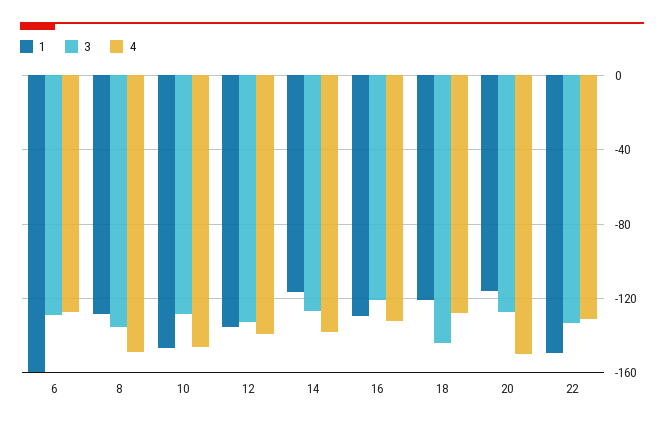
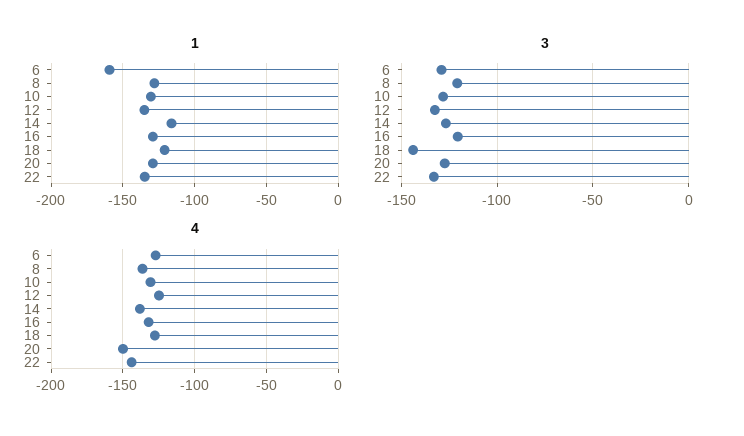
  {
    "1": {
      "6": -160,
      "8": -130,
-     "10": -145,
+     "10": -130,
      "12": -135,
      "14": -115,
      "16": -130,
      "18": -120,
-     "20": -115,
+     "20": -130,
-     "22": -150
+     "22": -135
    },
    "3": {
      "6": -130,
-     "8": -135,
+     "8": -120,
      "10": -130,
      "12": -135,
      "14": -125,
      "16": -120,
      "18": -145,
      "20": -125,
      "22": -135
    },
    "4": {
      "6": -125,
-     "8": -150,
+     "8": -135,
-     "10": -145,
+     "10": -130,
-     "12": -140,
+     "12": -125,
      "14": -140,
      "16": -130,
      "18": -130,
      "20": -150,
-     "22": -130
+     "22": -145
    }
  }

